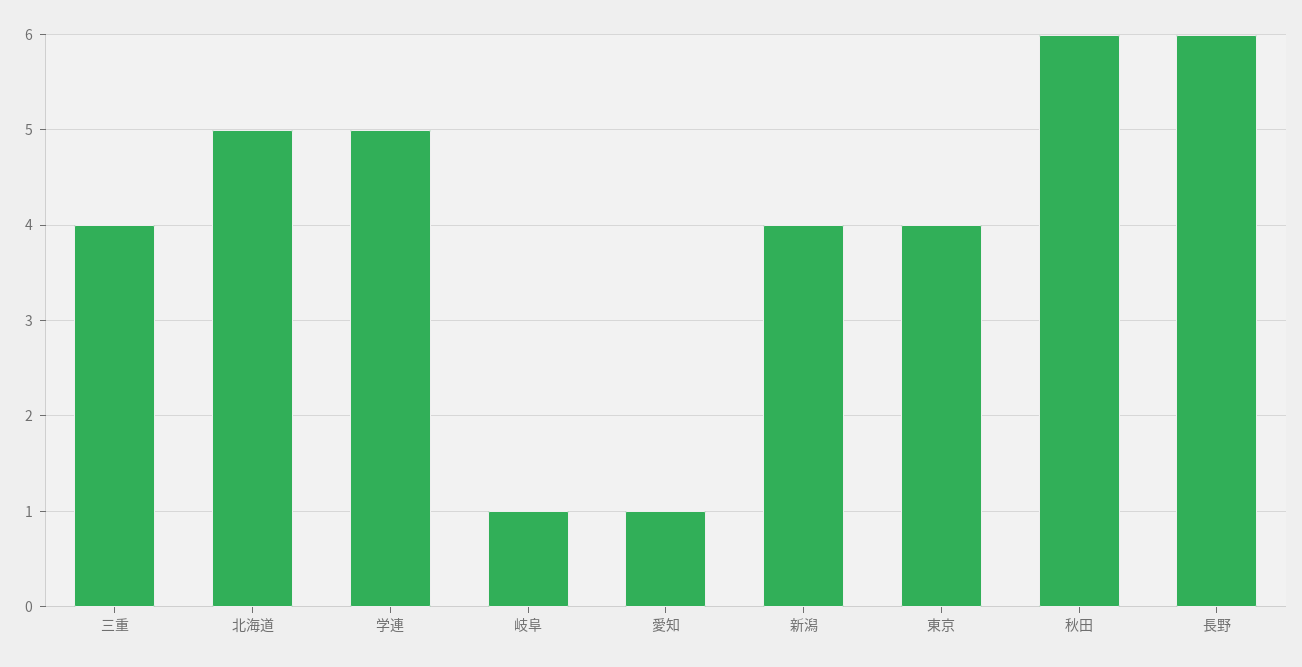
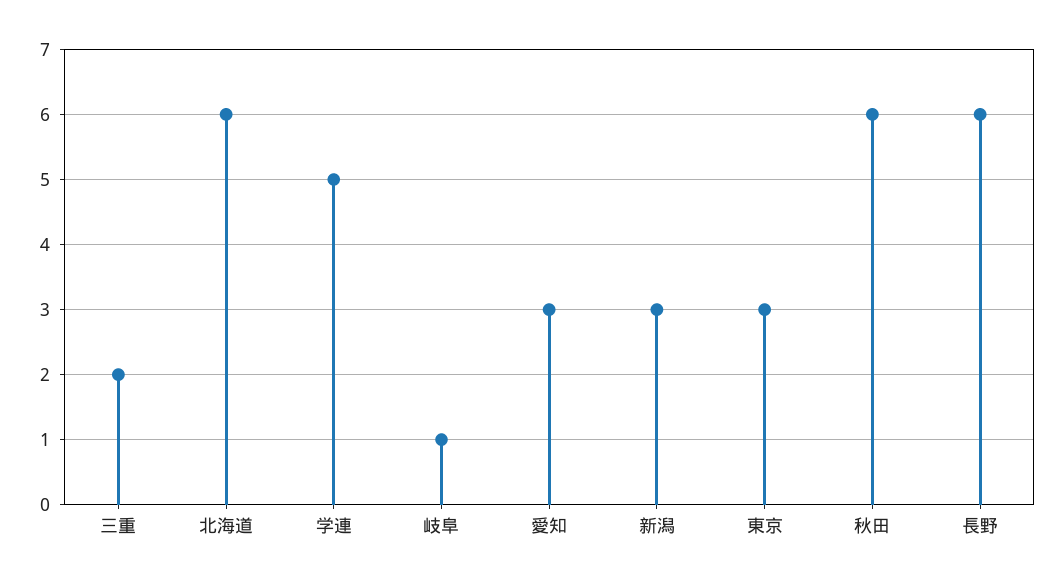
  {
-   "三重": 4,
+   "三重": 2,
-   "北海道": 5,
+   "北海道": 6,
    "学連": 5,
    "岐阜": 1,
-   "愛知": 1,
+   "愛知": 3,
-   "新潟": 4,
+   "新潟": 3,
-   "東京": 4,
+   "東京": 3,
    "秋田": 6,
    "長野": 6
  }

